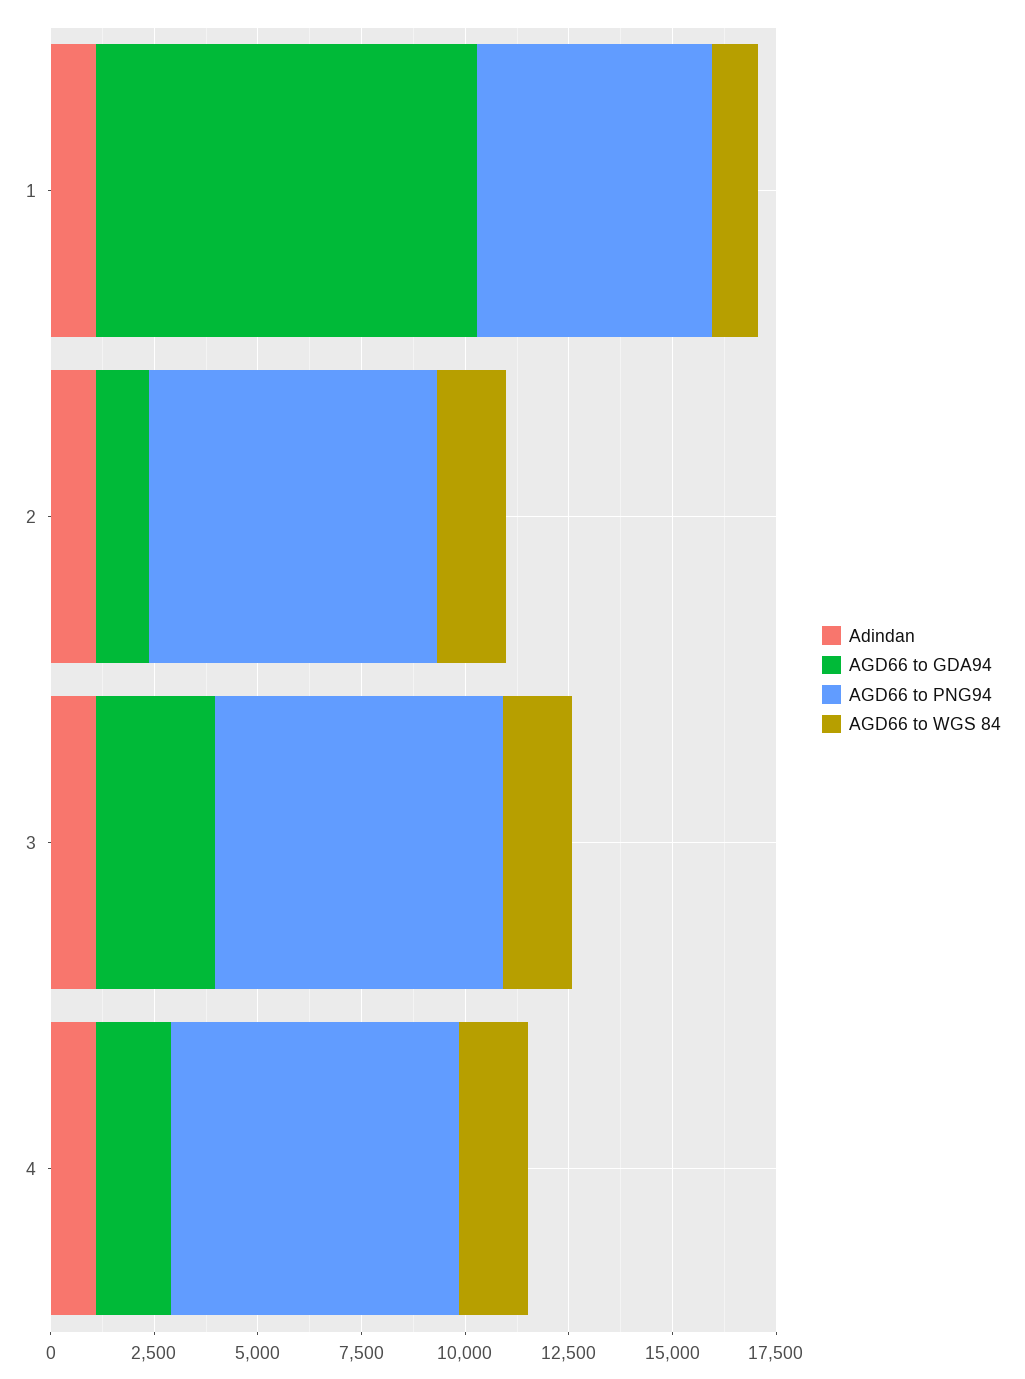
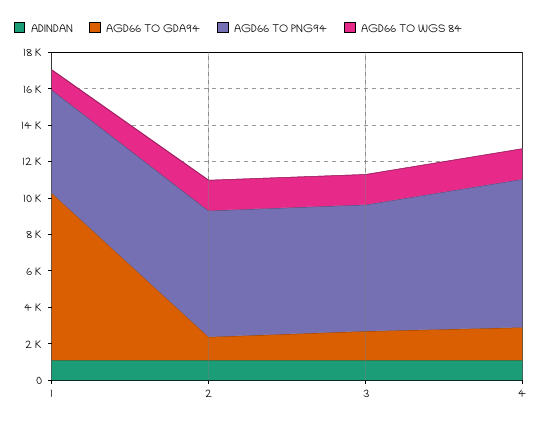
  {
    "Adindan": {
      "1": 1000,
      "2": 1000,
      "3": 1000,
      "4": 1000
    },
    "AGD66 to GDA94": {
      "1": 9000,
      "2": 1500,
-     "3": 3000,
+     "3": 1500,
      "4": 2000
    },
    "AGD66 to PNG94": {
      "1": 5500,
      "2": 7000,
      "3": 7000,
-     "4": 7000
+     "4": 8000
    },
    "AGD66 to WGS 84": {
      "1": 1000,
      "2": 1500,
      "3": 1500,
      "4": 1500
    }
  }

